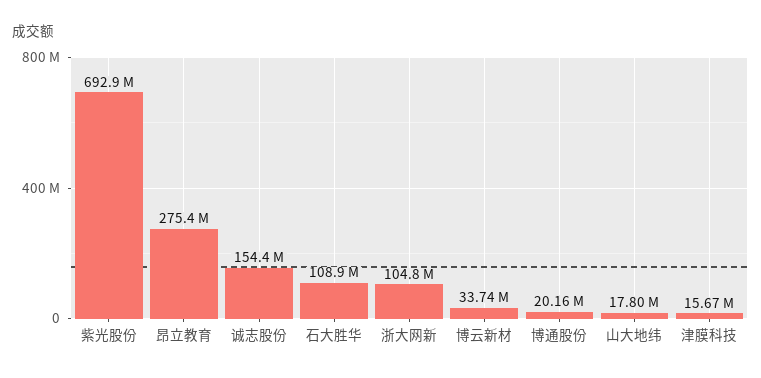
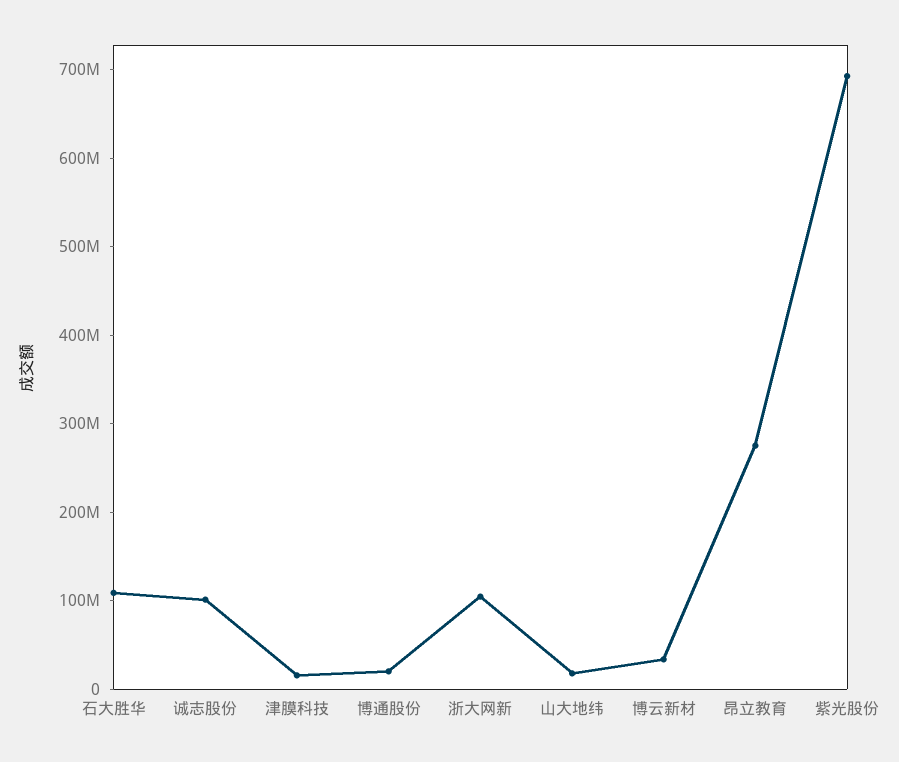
  {
    "紫光股份": 692900000,
    "昂立教育": 275400000,
-   "诚志股份": 154400000,
+   "诚志股份": 100000000,
    "石大胜华": 108900000,
    "浙大网新": 104800000,
    "博云新材": 33740000,
    "博通股份": 20160000,
    "山大地纬": 17800000,
    "津膜科技": 15670000
  }

